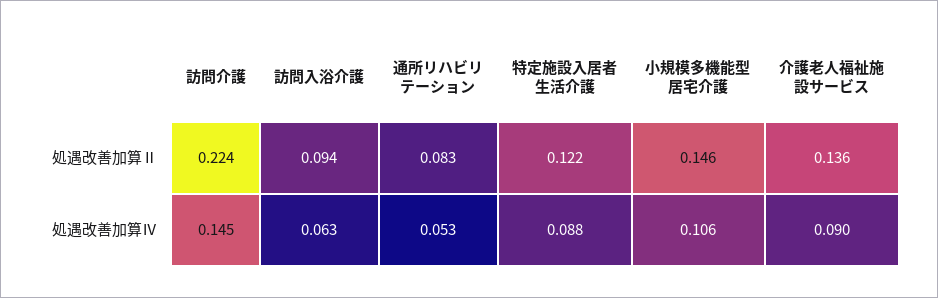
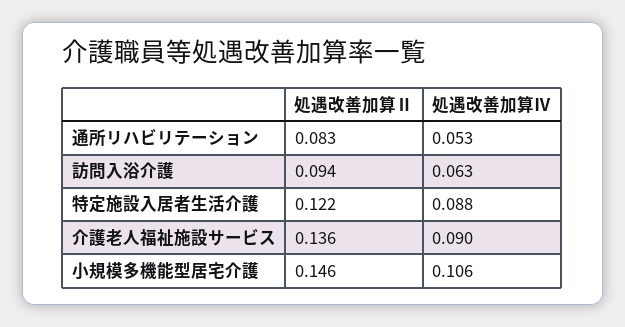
  {
-   "訪問介護": {
-     "処遇改善加算Ⅱ": 0.224,
-     "処遇改善加算Ⅳ": 0.145
-   },
    "訪問入浴介護": {
      "処遇改善加算Ⅱ": 0.094,
      "処遇改善加算Ⅳ": 0.063
    },
    "通所リハビリテーション": {
      "処遇改善加算Ⅱ": 0.083,
      "処遇改善加算Ⅳ": 0.053
    },
    "特定施設入居者生活介護": {
      "処遇改善加算Ⅱ": 0.122,
      "処遇改善加算Ⅳ": 0.088
    },
    "小規模多機能型居宅介護": {
      "処遇改善加算Ⅱ": 0.146,
      "処遇改善加算Ⅳ": 0.106
    },
    "介護老人福祉施設サービス": {
      "処遇改善加算Ⅱ": 0.136,
      "処遇改善加算Ⅳ": 0.09
    }
  }

